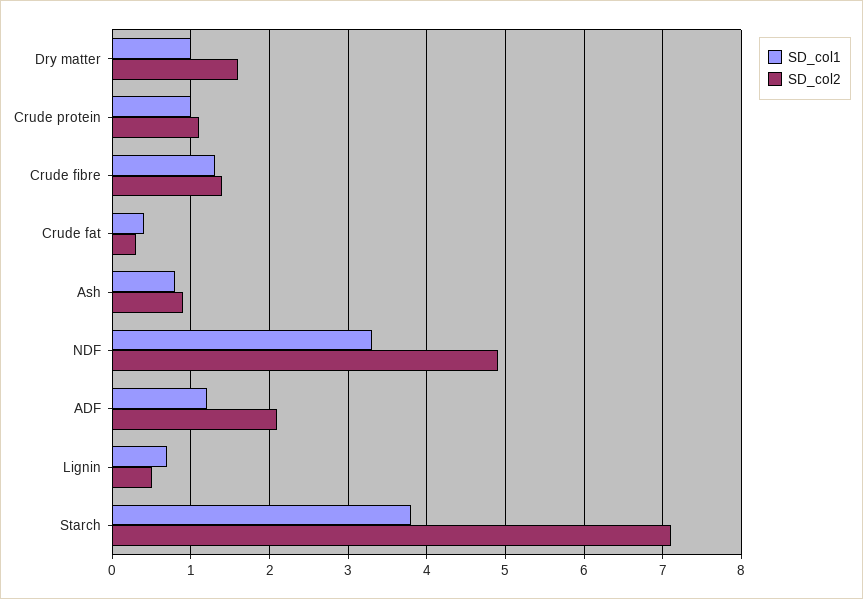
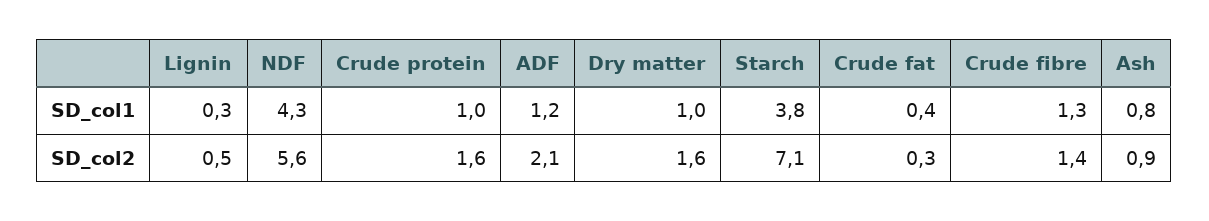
  {
    "SD_col1": {
      "Dry matter": 1,
      "Crude protein": 1,
      "Crude fibre": 1.3,
      "Crude fat": 0.4,
      "Ash": 0.8,
-     "NDF": 3.3,
+     "NDF": 4.3,
      "ADF": 1.2,
-     "Lignin": 0.7,
+     "Lignin": 0.3,
      "Starch": 3.8
    },
    "SD_col2": {
      "Dry matter": 1.6,
-     "Crude protein": 1.1,
+     "Crude protein": 1.6,
      "Crude fibre": 1.4,
      "Crude fat": 0.3,
      "Ash": 0.9,
-     "NDF": 4.9,
+     "NDF": 5.6,
      "ADF": 2.1,
      "Lignin": 0.5,
      "Starch": 7.1
    }
  }

